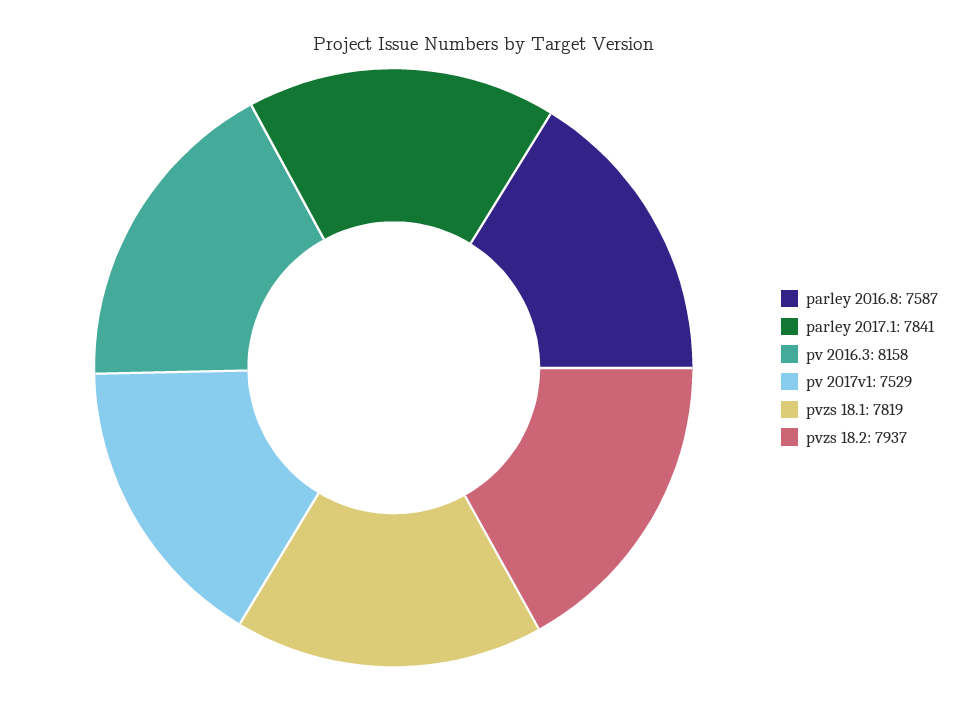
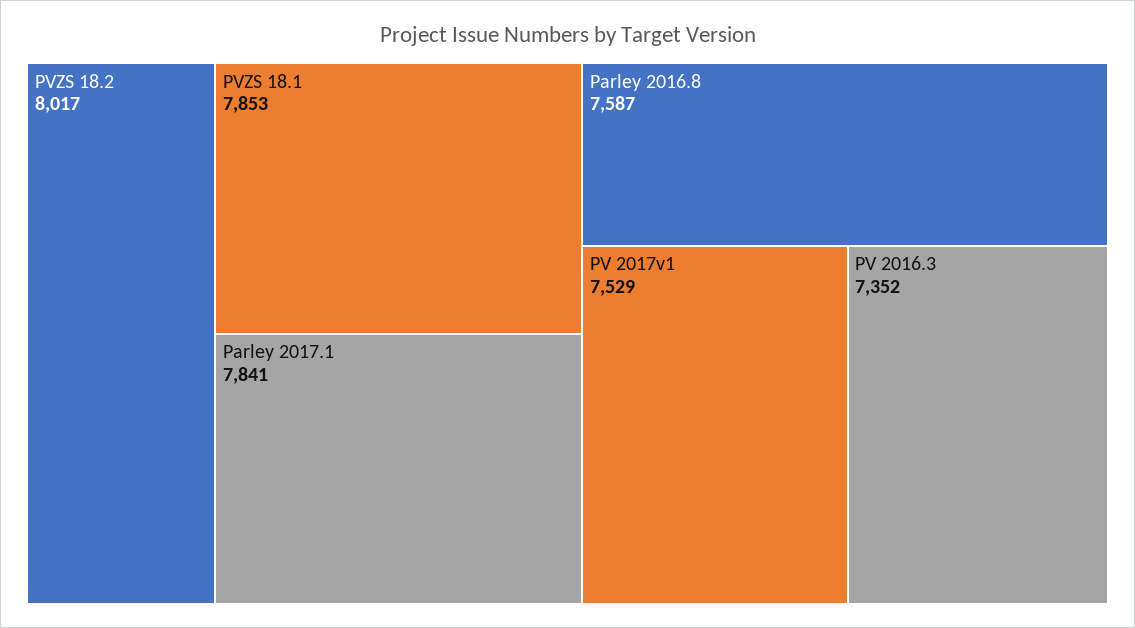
  {
    "parley 2016.8": 7587,
    "parley 2017.1": 7841,
-   "pv 2016.3": 8158,
+   "pv 2016.3": 7352,
    "pv 2017v1": 7529,
-   "pvzs 18.1": 7819,
+   "pvzs 18.1": 7853,
-   "pvzs 18.2": 7937
+   "pvzs 18.2": 8017
  }

